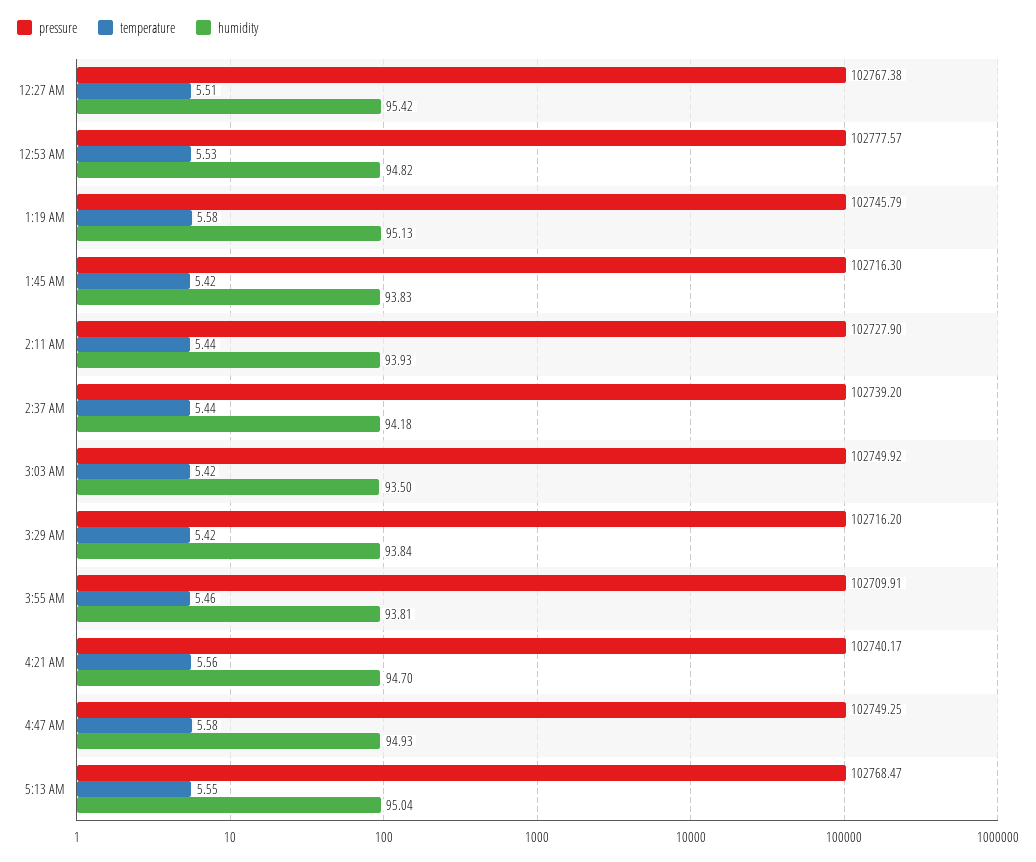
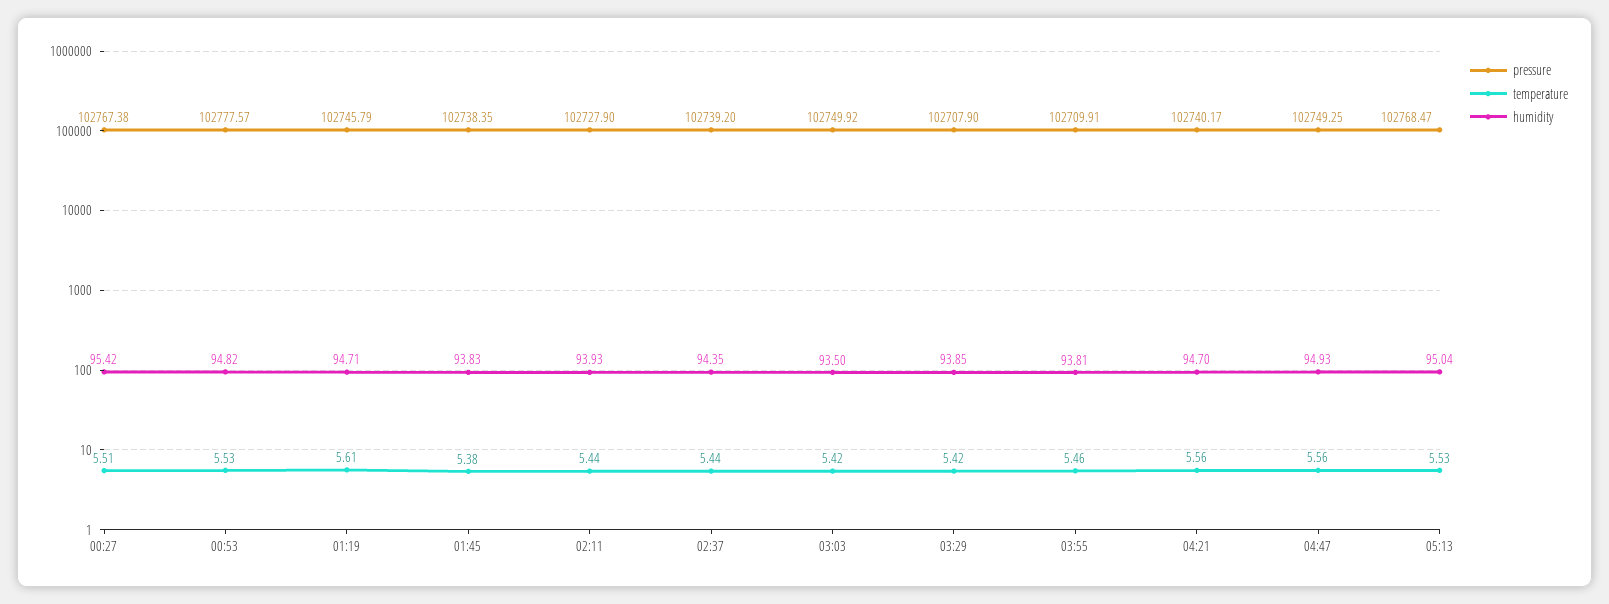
  {
    "pressure": {
      "12:27 AM": 102767.38,
      "12:53 AM": 102777.57,
      "1:19 AM": 102745.79,
-     "1:45 AM": 102716.3,
+     "1:45 AM": 102738.35,
      "2:11 AM": 102727.9,
      "2:37 AM": 102739.2,
      "3:03 AM": 102749.92,
-     "3:29 AM": 102716.2,
+     "3:29 AM": 102707.9,
      "3:55 AM": 102709.91,
      "4:21 AM": 102740.17,
      "4:47 AM": 102749.25,
      "5:13 AM": 102768.47
    },
    "temperature": {
      "12:27 AM": 5.51,
      "12:53 AM": 5.53,
-     "1:19 AM": 5.58,
+     "1:19 AM": 5.61,
-     "1:45 AM": 5.42,
+     "1:45 AM": 5.38,
      "2:11 AM": 5.44,
      "2:37 AM": 5.44,
      "3:03 AM": 5.42,
      "3:29 AM": 5.42,
      "3:55 AM": 5.46,
      "4:21 AM": 5.56,
-     "4:47 AM": 5.58,
+     "4:47 AM": 5.56,
-     "5:13 AM": 5.55
+     "5:13 AM": 5.53
    },
    "humidity": {
      "12:27 AM": 95.42,
      "12:53 AM": 94.82,
-     "1:19 AM": 95.13,
+     "1:19 AM": 94.71,
      "1:45 AM": 93.83,
      "2:11 AM": 93.93,
-     "2:37 AM": 94.18,
+     "2:37 AM": 94.35,
      "3:03 AM": 93.5,
-     "3:29 AM": 93.84,
+     "3:29 AM": 93.85,
      "3:55 AM": 93.81,
      "4:21 AM": 94.7,
      "4:47 AM": 94.93,
      "5:13 AM": 95.04
    }
  }

